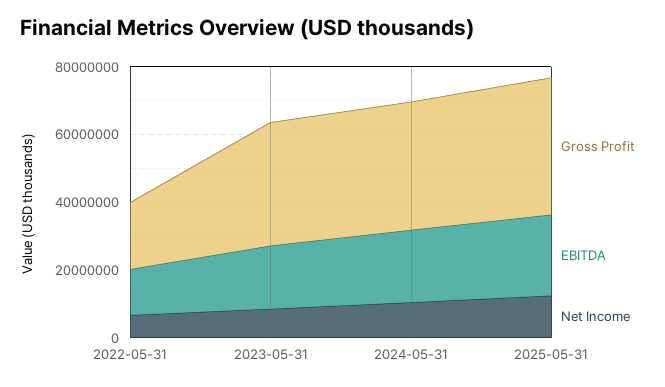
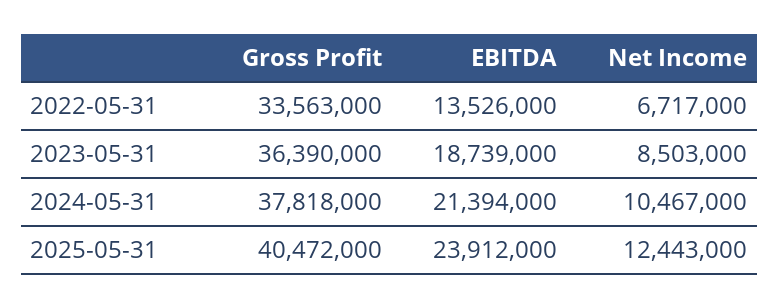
  {
    "Gross Profit": {
-     "2022-05-31": 20000000,
+     "2022-05-31": 33563000,
      "2023-05-31": 36390000,
      "2024-05-31": 37818000,
      "2025-05-31": 40472000
    },
    "EBITDA": {
      "2022-05-31": 13526000,
      "2023-05-31": 18739000,
      "2024-05-31": 21394000,
      "2025-05-31": 23912000
    },
    "Net Income": {
      "2022-05-31": 6717000,
      "2023-05-31": 8503000,
      "2024-05-31": 10467000,
      "2025-05-31": 12443000
    }
  }

